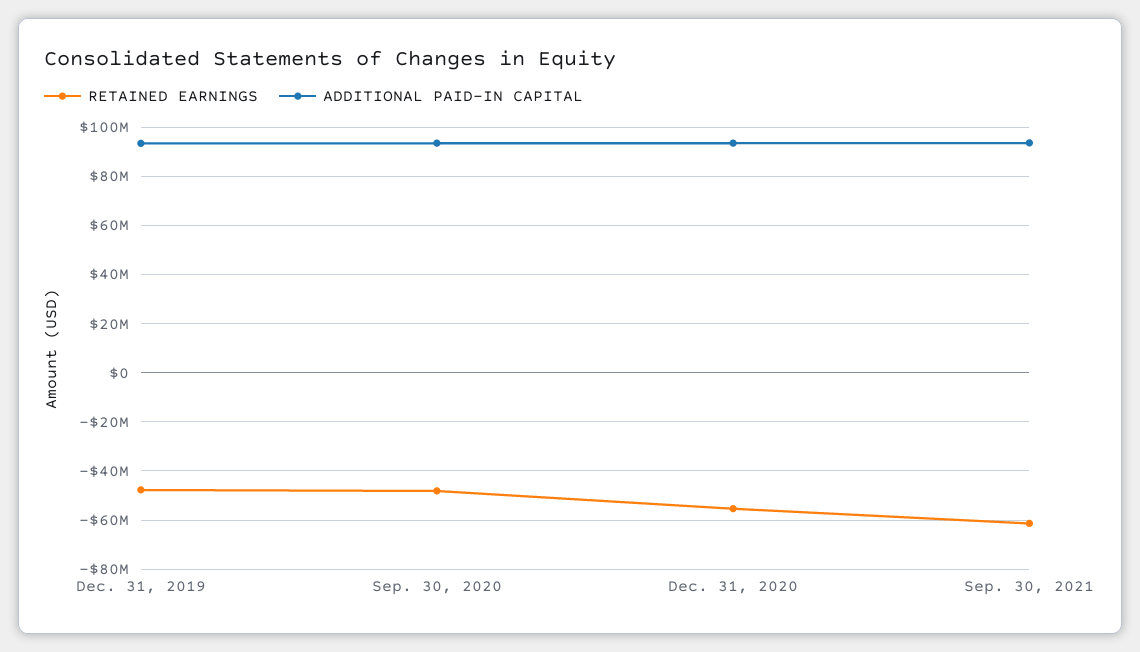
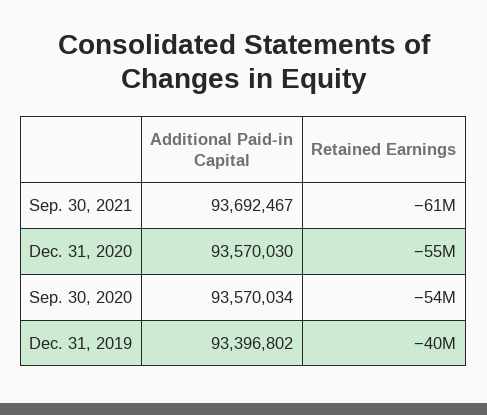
  {
    "RETAINED EARNINGS": {
-     "Dec. 31, 2019": -47500000,
+     "Dec. 31, 2019": -40000000,
-     "Sep. 30, 2020": -47500000,
+     "Sep. 30, 2020": -54000000,
      "Dec. 31, 2020": -55000000,
      "Sep. 30, 2021": -61000000
    },
    "ADDITIONAL PAID-IN CAPITAL": {
      "Dec. 31, 2019": 93396802,
      "Sep. 30, 2020": 93570034,
      "Dec. 31, 2020": 93570030,
      "Sep. 30, 2021": 93692467
    }
  }

